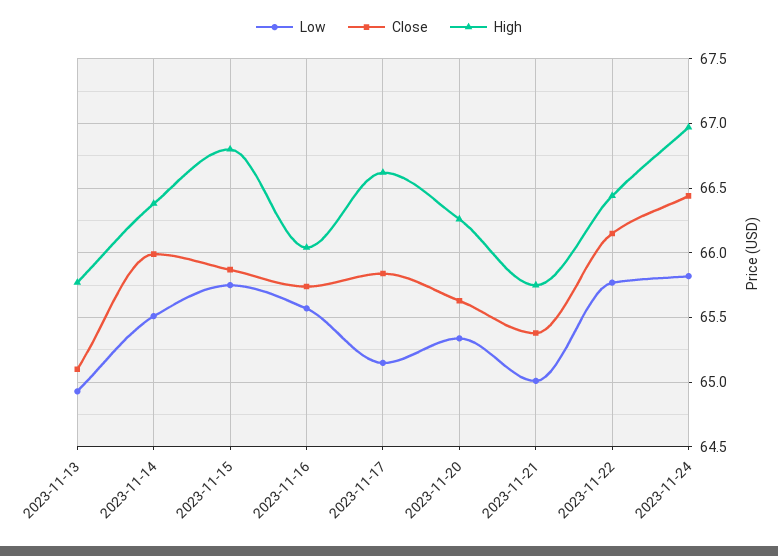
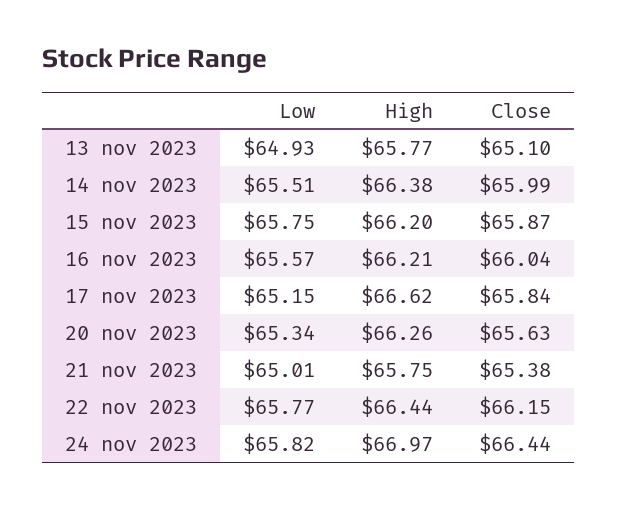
  {
    "Low": {
      "2023-11-13": 64.93,
      "2023-11-14": 65.51,
      "2023-11-15": 65.75,
      "2023-11-16": 65.57,
      "2023-11-17": 65.15,
      "2023-11-20": 65.34,
      "2023-11-21": 65.01,
      "2023-11-22": 65.77,
      "2023-11-24": 65.82
    },
    "Close": {
      "2023-11-13": 65.1,
      "2023-11-14": 65.99,
      "2023-11-15": 65.87,
-     "2023-11-16": 65.75,
+     "2023-11-16": 66.04,
      "2023-11-17": 65.84,
      "2023-11-20": 65.63,
      "2023-11-21": 65.38,
      "2023-11-22": 66.15,
      "2023-11-24": 66.44
    },
    "High": {
      "2023-11-13": 65.77,
      "2023-11-14": 66.38,
-     "2023-11-15": 66.8,
+     "2023-11-15": 66.2,
-     "2023-11-16": 66.05,
+     "2023-11-16": 66.21,
      "2023-11-17": 66.62,
      "2023-11-20": 66.26,
      "2023-11-21": 65.75,
      "2023-11-22": 66.44,
      "2023-11-24": 66.97
    }
  }

